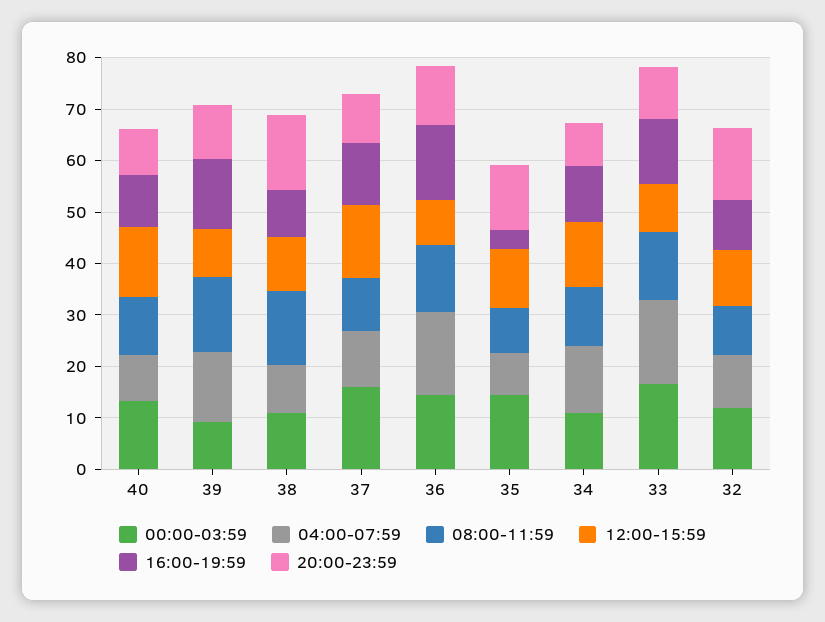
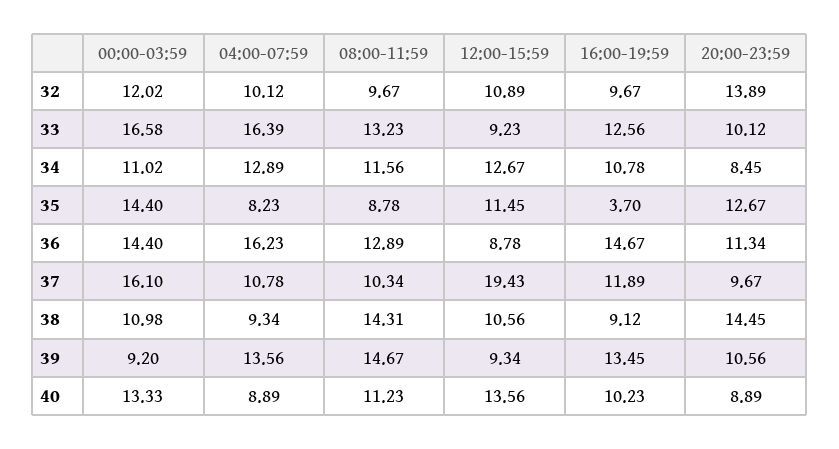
  {
    "00:00-03:59": {
      "40": 13.33,
      "39": 9.2,
      "38": 10.98,
      "37": 16.1,
      "36": 14.4,
      "35": 14.4,
      "34": 11.02,
      "33": 16.58,
      "32": 12.02
    },
    "04:00-07:59": {
      "40": 8.89,
      "39": 13.56,
      "38": 9.34,
      "37": 10.78,
      "36": 16.23,
      "35": 8.23,
      "34": 12.89,
      "33": 16.39,
      "32": 10.12
    },
    "08:00-11:59": {
      "40": 11.23,
      "39": 14.67,
      "38": 14.31,
      "37": 10.34,
      "36": 12.89,
      "35": 8.78,
      "34": 11.56,
      "33": 13.23,
      "32": 9.67
    },
    "12:00-15:59": {
      "40": 13.56,
      "39": 9.34,
      "38": 10.56,
-     "37": 14,
+     "37": 19.43,
      "36": 8.78,
      "35": 11.45,
      "34": 12.67,
      "33": 9.23,
      "32": 10.89
    },
    "16:00-19:59": {
      "40": 10.23,
      "39": 13.45,
      "38": 9.12,
      "37": 11.89,
      "36": 14.67,
      "35": 3.7,
      "34": 10.78,
      "33": 12.56,
      "32": 9.67
    },
    "20:00-23:59": {
      "40": 8.89,
      "39": 10.56,
      "38": 14.45,
      "37": 9.67,
      "36": 11.34,
      "35": 12.67,
      "34": 8.45,
      "33": 10.12,
      "32": 13.89
    }
  }

